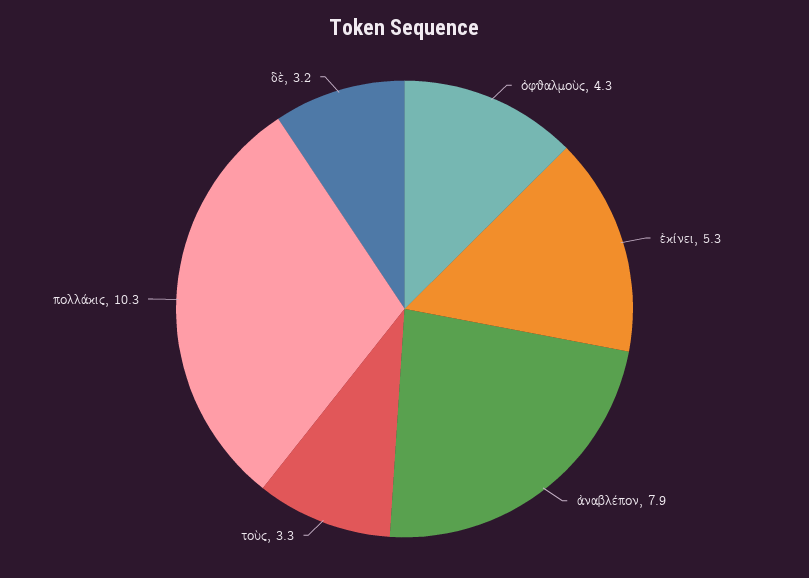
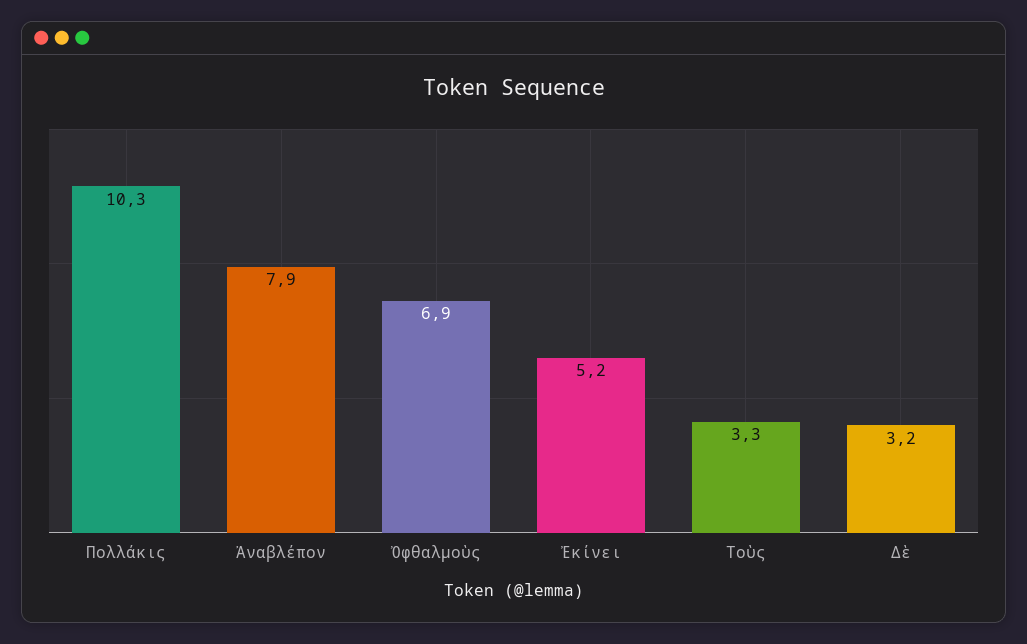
  {
-   "ὀφθαλμοὺς": 4.3,
+   "ὀφθαλμοὺς": 6.9,
-   "ἐκίνει": 5.3,
+   "ἐκίνει": 5.2,
    "ἀναβλέπον": 7.9,
    "τοὺς": 3.3,
    "πολλάκις": 10.3,
    "δὲ": 3.2
  }

